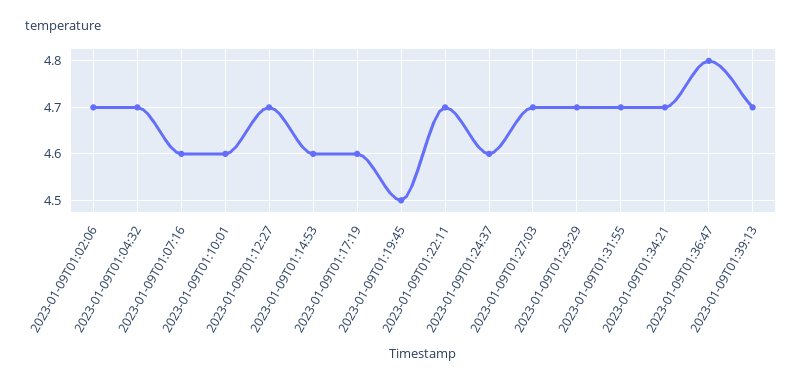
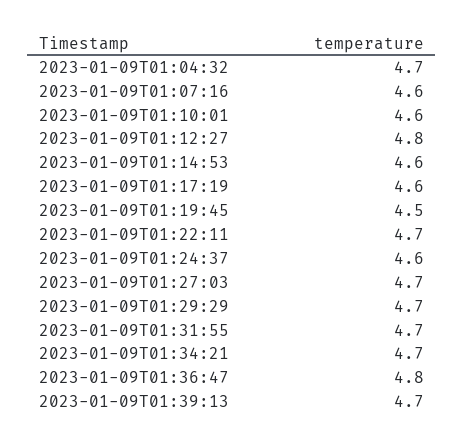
  {
-   "2023-01-09T01:02:06": 4.7,
    "2023-01-09T01:04:32": 4.7,
    "2023-01-09T01:07:16": 4.6,
    "2023-01-09T01:10:01": 4.6,
-   "2023-01-09T01:12:27": 4.7,
+   "2023-01-09T01:12:27": 4.8,
    "2023-01-09T01:14:53": 4.6,
    "2023-01-09T01:17:19": 4.6,
    "2023-01-09T01:19:45": 4.5,
    "2023-01-09T01:22:11": 4.7,
    "2023-01-09T01:24:37": 4.6,
    "2023-01-09T01:27:03": 4.7,
    "2023-01-09T01:29:29": 4.7,
    "2023-01-09T01:31:55": 4.7,
    "2023-01-09T01:34:21": 4.7,
    "2023-01-09T01:36:47": 4.8,
    "2023-01-09T01:39:13": 4.7
  }

